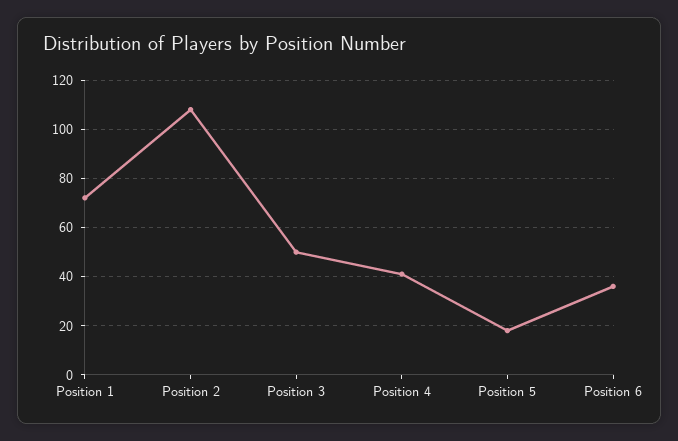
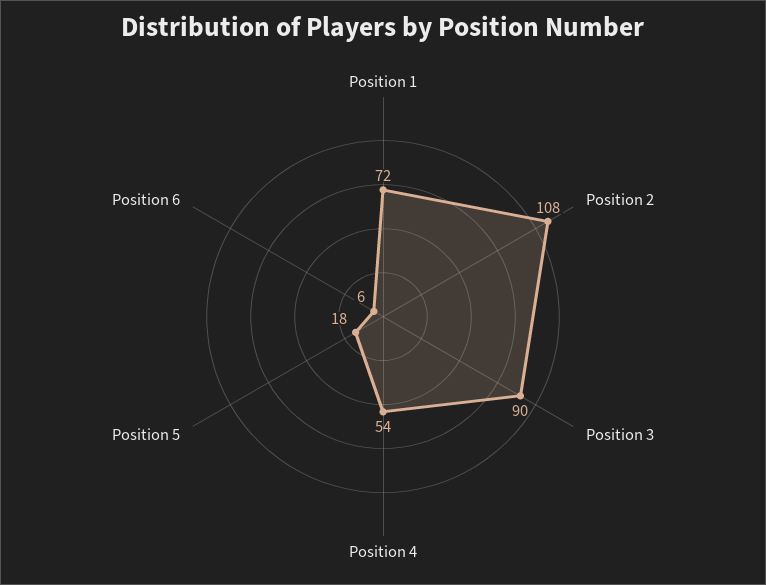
  {
    "Position 1": 72,
    "Position 2": 108,
-   "Position 3": 50,
+   "Position 3": 90,
-   "Position 4": 40,
+   "Position 4": 54,
    "Position 5": 18,
-   "Position 6": 35
+   "Position 6": 6
  }

